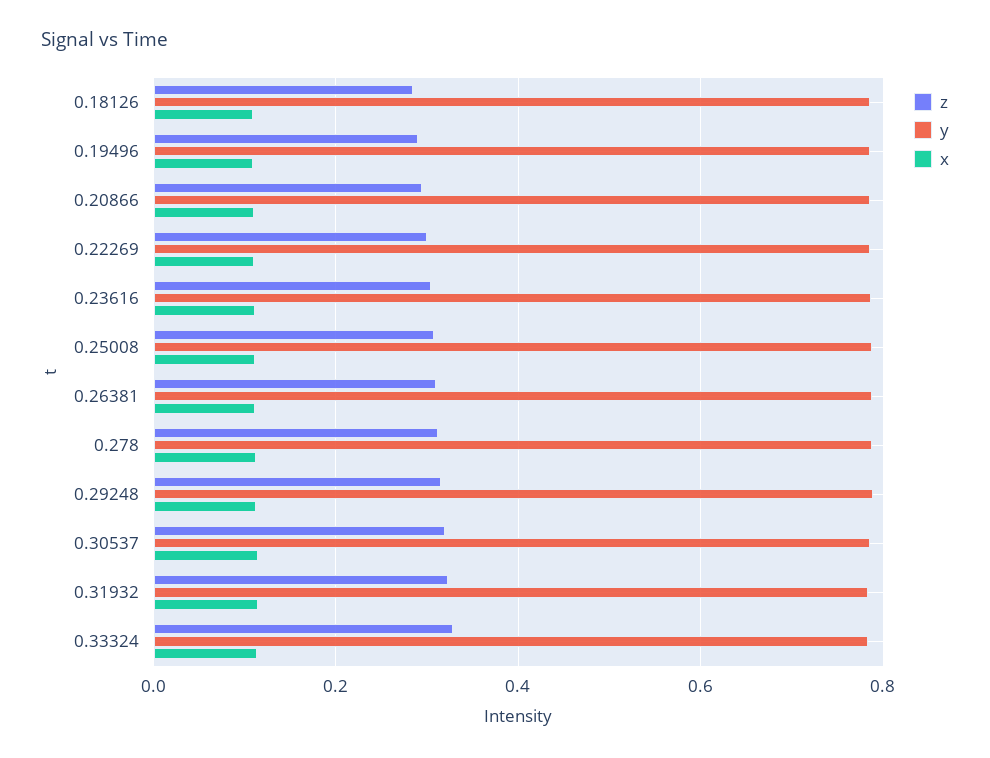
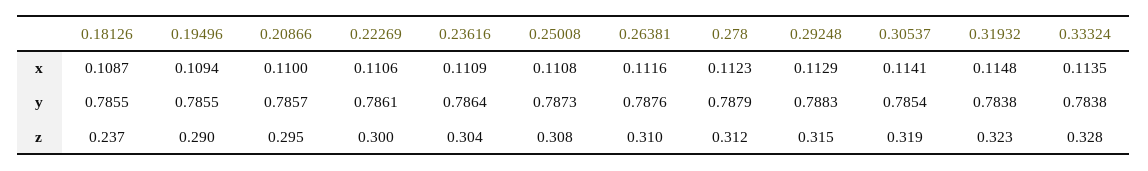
  {
    "z": {
-     "0.18126": 0.28,
+     "0.18126": 0.237,
      "0.19496": 0.29,
      "0.20866": 0.295,
      "0.22269": 0.3,
      "0.23616": 0.304,
      "0.25008": 0.308,
      "0.26381": 0.31,
      "0.278": 0.312,
      "0.29248": 0.315,
      "0.30537": 0.319,
      "0.31932": 0.323,
      "0.33324": 0.328
    },
    "y": {
      "0.18126": 0.7855,
      "0.19496": 0.7855,
      "0.20866": 0.7857,
      "0.22269": 0.7861,
      "0.23616": 0.7864,
      "0.25008": 0.7873,
      "0.26381": 0.7876,
      "0.278": 0.7879,
      "0.29248": 0.7883,
      "0.30537": 0.7854,
      "0.31932": 0.7838,
      "0.33324": 0.7838
    },
    "x": {
      "0.18126": 0.1087,
      "0.19496": 0.1094,
      "0.20866": 0.11,
      "0.22269": 0.1106,
      "0.23616": 0.1109,
      "0.25008": 0.1108,
      "0.26381": 0.1116,
      "0.278": 0.1123,
      "0.29248": 0.1129,
      "0.30537": 0.1141,
      "0.31932": 0.1148,
      "0.33324": 0.1135
    }
  }

